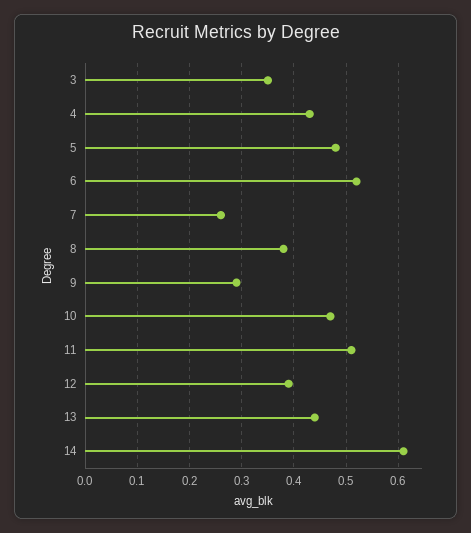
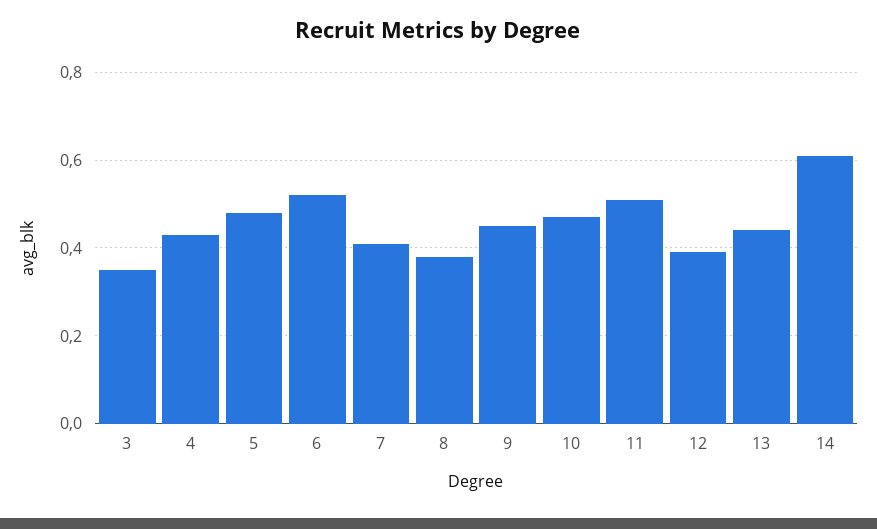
  {
    "3": 0.35,
    "4": 0.45,
    "5": 0.5,
    "6": 0.5,
-   "7": 0.25,
+   "7": 0.4,
    "8": 0.4,
-   "9": 0.3,
+   "9": 0.45,
    "10": 0.45,
    "11": 0.5,
    "12": 0.4,
    "13": 0.45,
    "14": 0.6
  }

